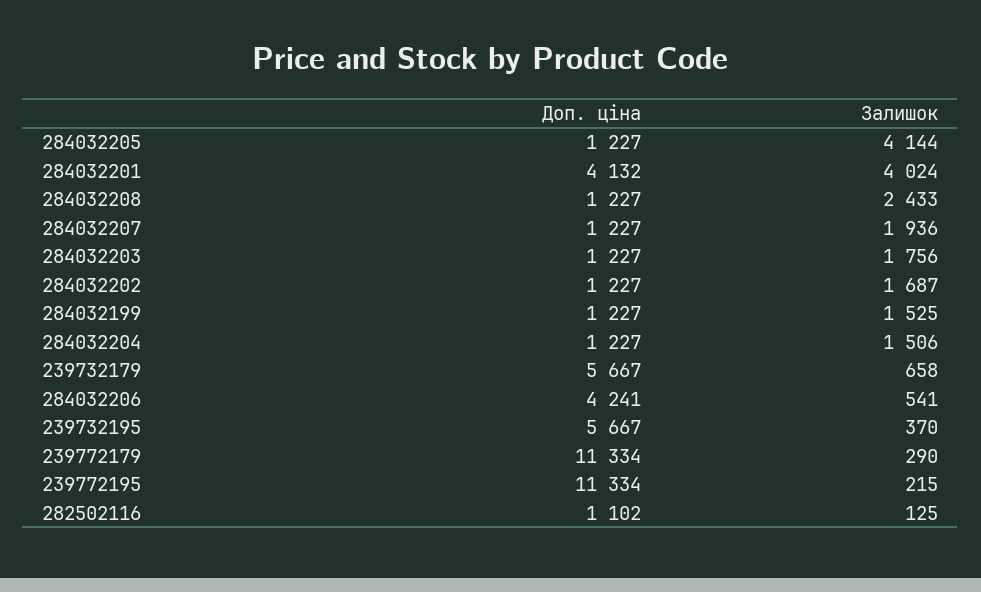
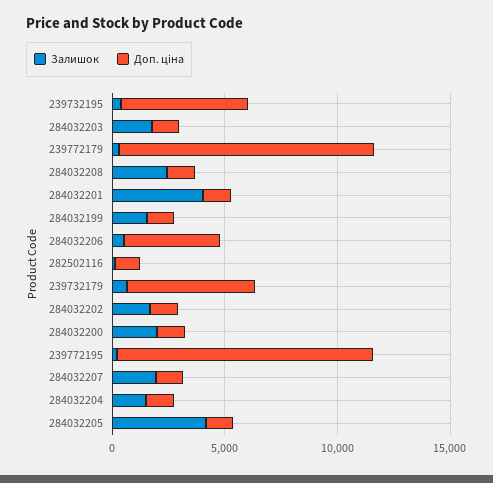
  {
    "Доп. ціна": {
      "284032205": 1227,
-     "284032201": 4132,
+     "284032201": 1000,
      "284032208": 1227,
      "284032207": 1227,
      "284032203": 1227,
      "284032202": 1227,
      "284032199": 1227,
      "284032204": 1227,
      "239732179": 5667,
      "284032206": 4241,
      "239732195": 5667,
      "239772179": 11334,
      "239772195": 11334,
-     "282502116": 1102
+     "282502116": 1102,
+     "284032200": 1000
    },
    "Залишок": {
      "284032205": 4144,
      "284032201": 4024,
      "284032208": 2433,
      "284032207": 1936,
      "284032203": 1756,
      "284032202": 1687,
      "284032199": 1525,
      "284032204": 1506,
      "239732179": 658,
      "284032206": 541,
      "239732195": 370,
      "239772179": 290,
      "239772195": 215,
-     "282502116": 125
+     "282502116": 125,
+     "284032200": 2000
    }
  }

